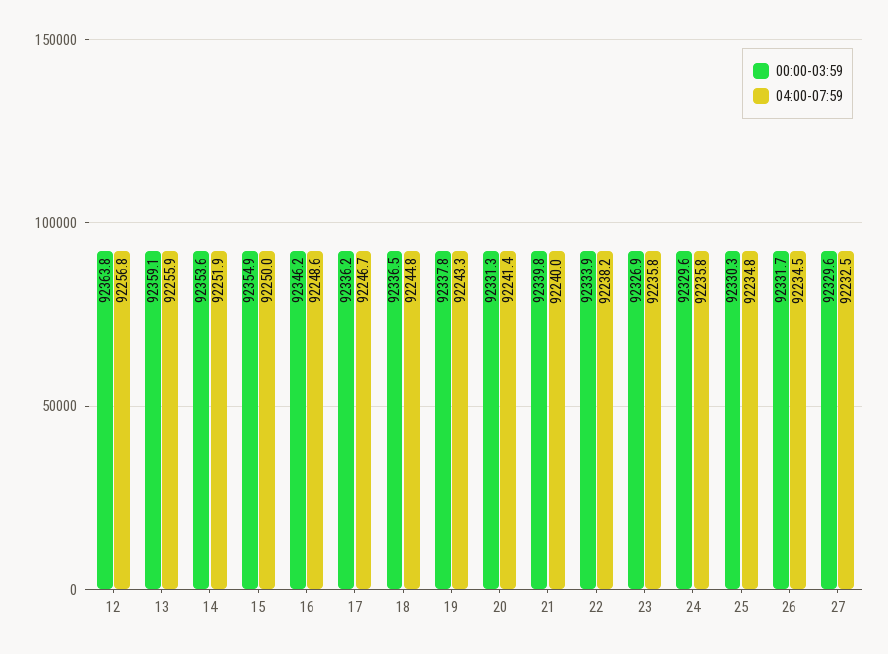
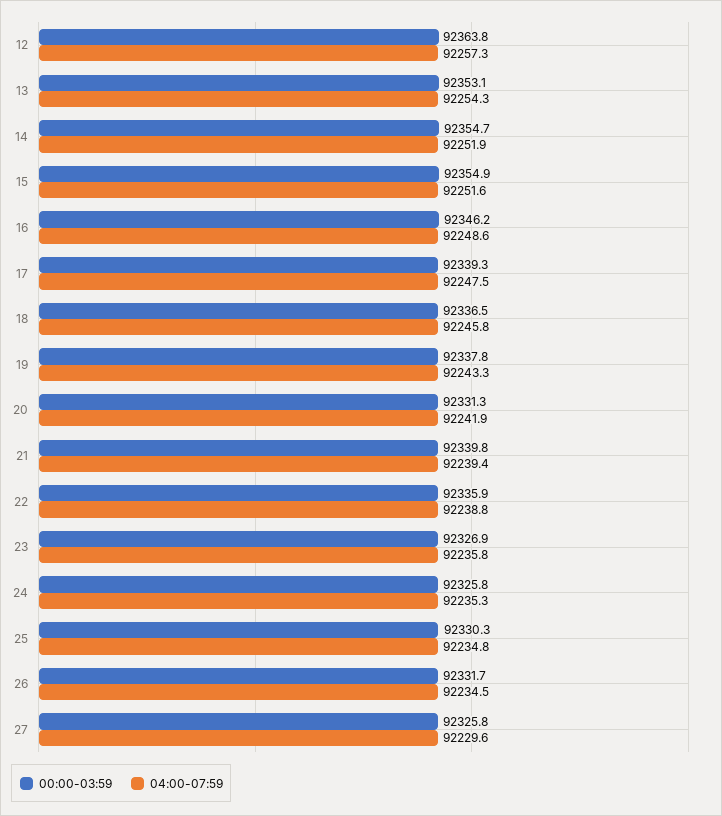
  {
    "00:00-03:59": {
      "12": 92363.8,
-     "13": 92359.1,
+     "13": 92353.1,
-     "14": 92353.6,
+     "14": 92354.7,
      "15": 92354.9,
      "16": 92346.2,
-     "17": 92336.2,
+     "17": 92339.3,
      "18": 92336.5,
      "19": 92337.8,
      "20": 92331.3,
      "21": 92339.8,
-     "22": 92333.9,
+     "22": 92335.9,
      "23": 92326.9,
-     "24": 92329.6,
+     "24": 92325.8,
      "25": 92330.3,
      "26": 92331.7,
-     "27": 92329.6
+     "27": 92325.8
    },
    "04:00-07:59": {
-     "12": 92256.8,
+     "12": 92257.3,
-     "13": 92255.9,
+     "13": 92254.3,
      "14": 92251.9,
-     "15": 92250,
+     "15": 92251.6,
      "16": 92248.6,
-     "17": 92246.7,
+     "17": 92247.5,
-     "18": 92244.8,
+     "18": 92245.8,
      "19": 92243.3,
-     "20": 92241.4,
+     "20": 92241.9,
-     "21": 92240,
+     "21": 92239.4,
-     "22": 92238.2,
+     "22": 92238.8,
      "23": 92235.8,
-     "24": 92235.8,
+     "24": 92235.3,
      "25": 92234.8,
      "26": 92234.5,
-     "27": 92232.5
+     "27": 92229.6
    }
  }

